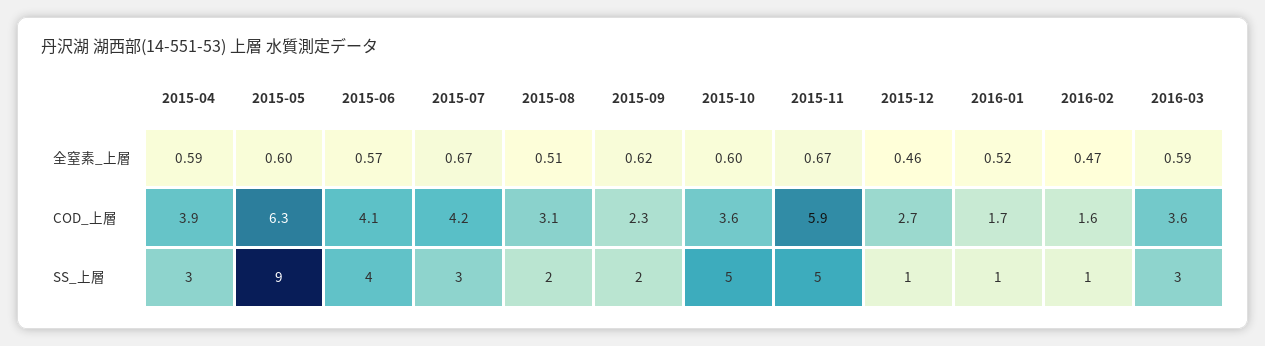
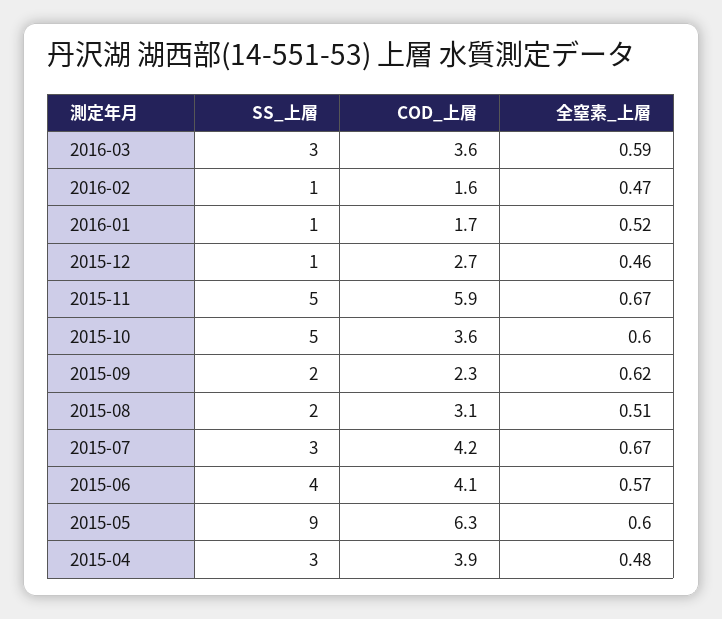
  {
    "2015-04": {
-     "全窒素_上層": 0.59,
+     "全窒素_上層": 0.48,
      "COD_上層": 3.9,
      "SS_上層": 3
    },
    "2015-05": {
      "全窒素_上層": 0.6,
      "COD_上層": 6.3,
      "SS_上層": 9
    },
    "2015-06": {
      "全窒素_上層": 0.57,
      "COD_上層": 4.1,
      "SS_上層": 4
    },
    "2015-07": {
      "全窒素_上層": 0.67,
      "COD_上層": 4.2,
      "SS_上層": 3
    },
    "2015-08": {
      "全窒素_上層": 0.51,
      "COD_上層": 3.1,
      "SS_上層": 2
    },
    "2015-09": {
      "全窒素_上層": 0.62,
      "COD_上層": 2.3,
      "SS_上層": 2
    },
    "2015-10": {
      "全窒素_上層": 0.6,
      "COD_上層": 3.6,
      "SS_上層": 5
    },
    "2015-11": {
      "全窒素_上層": 0.67,
      "COD_上層": 5.9,
      "SS_上層": 5
    },
    "2015-12": {
      "全窒素_上層": 0.46,
      "COD_上層": 2.7,
      "SS_上層": 1
    },
    "2016-01": {
      "全窒素_上層": 0.52,
      "COD_上層": 1.7,
      "SS_上層": 1
    },
    "2016-02": {
      "全窒素_上層": 0.47,
      "COD_上層": 1.6,
      "SS_上層": 1
    },
    "2016-03": {
      "全窒素_上層": 0.59,
      "COD_上層": 3.6,
      "SS_上層": 3
    }
  }

